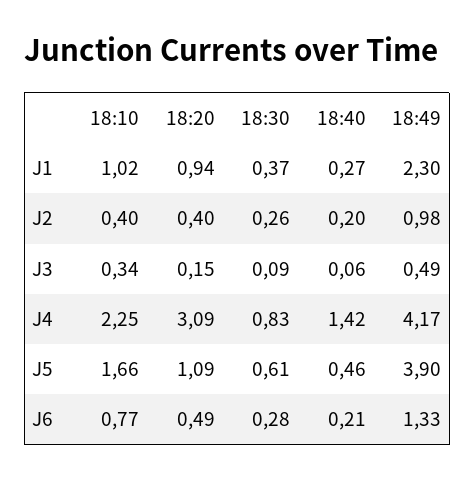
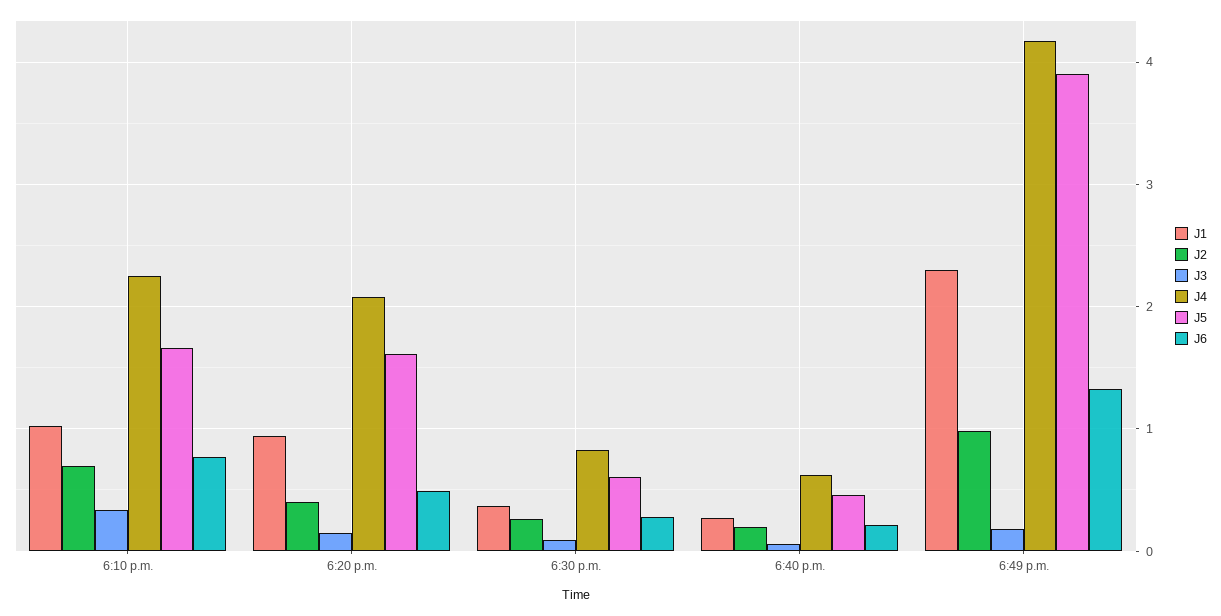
  {
    "J1": {
      "18:10": 1.02,
      "18:20": 0.94,
      "18:30": 0.37,
      "18:40": 0.27,
      "18:49": 2.3
    },
    "J2": {
-     "18:10": 0.4,
+     "18:10": 0.7,
      "18:20": 0.4,
      "18:30": 0.26,
      "18:40": 0.2,
      "18:49": 0.98
    },
    "J3": {
      "18:10": 0.34,
      "18:20": 0.15,
      "18:30": 0.09,
      "18:40": 0.06,
-     "18:49": 0.49
+     "18:49": 0.2
    },
    "J4": {
      "18:10": 2.25,
-     "18:20": 3.09,
+     "18:20": 2.1,
      "18:30": 0.83,
-     "18:40": 1.42,
+     "18:40": 0.6,
      "18:49": 4.17
    },
    "J5": {
      "18:10": 1.66,
-     "18:20": 1.09,
+     "18:20": 1.6,
      "18:30": 0.61,
      "18:40": 0.46,
      "18:49": 3.9
    },
    "J6": {
      "18:10": 0.77,
      "18:20": 0.49,
      "18:30": 0.28,
      "18:40": 0.21,
      "18:49": 1.33
    }
  }

